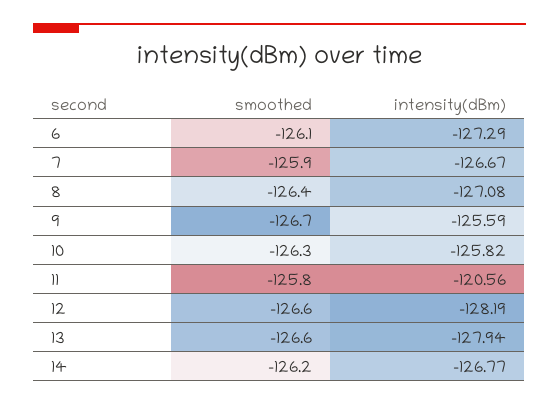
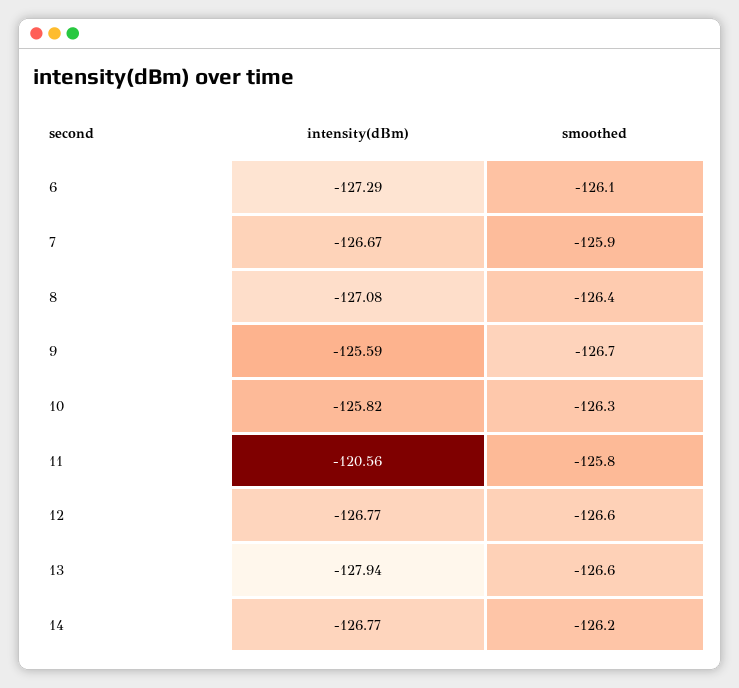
  {
    "smoothed": {
      "6": -126.1,
      "7": -125.9,
      "8": -126.4,
      "9": -126.7,
      "10": -126.3,
      "11": -125.8,
      "12": -126.6,
      "13": -126.6,
      "14": -126.2
    },
    "intensity(dBm)": {
      "6": -127.29,
      "7": -126.67,
      "8": -127.08,
      "9": -125.59,
      "10": -125.82,
      "11": -120.56,
-     "12": -128.19,
+     "12": -126.77,
      "13": -127.94,
      "14": -126.77
    }
  }

